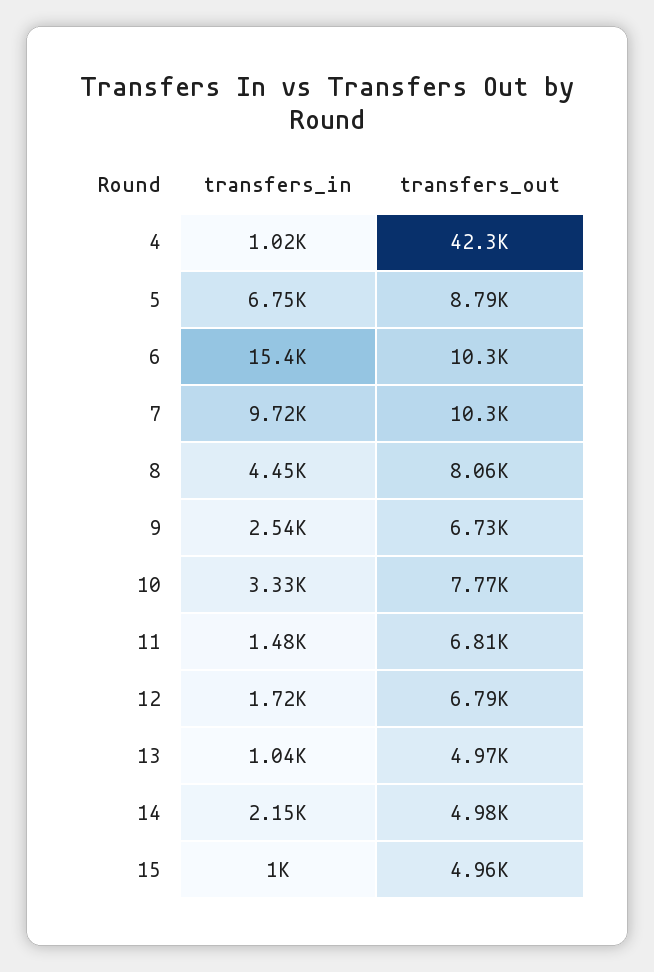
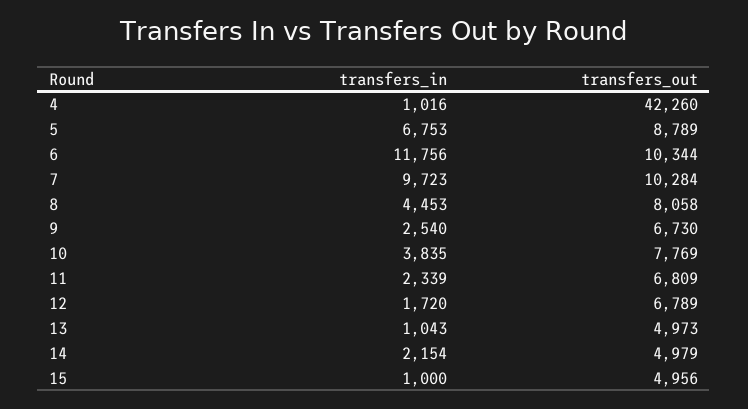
  {
    "transfers_in": {
      "4": 1016,
      "5": 6753,
-     "6": 15400,
+     "6": 11756,
      "7": 9723,
      "8": 4453,
      "9": 2540,
-     "10": 3330,
+     "10": 3835,
-     "11": 1480,
+     "11": 2339,
      "12": 1720,
      "13": 1043,
      "14": 2154,
      "15": 1000
    },
    "transfers_out": {
      "4": 42260,
      "5": 8789,
      "6": 10344,
      "7": 10284,
      "8": 8058,
      "9": 6730,
      "10": 7769,
      "11": 6809,
      "12": 6789,
      "13": 4973,
      "14": 4979,
      "15": 4956
    }
  }

